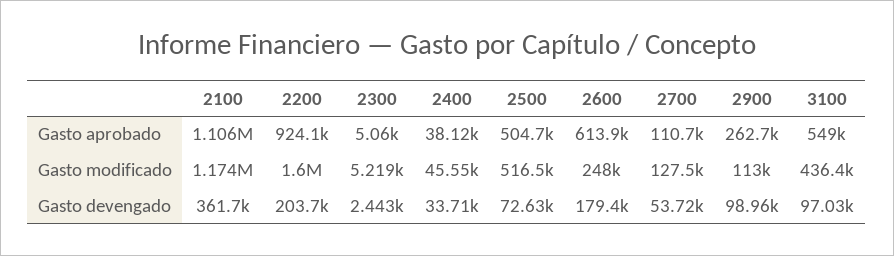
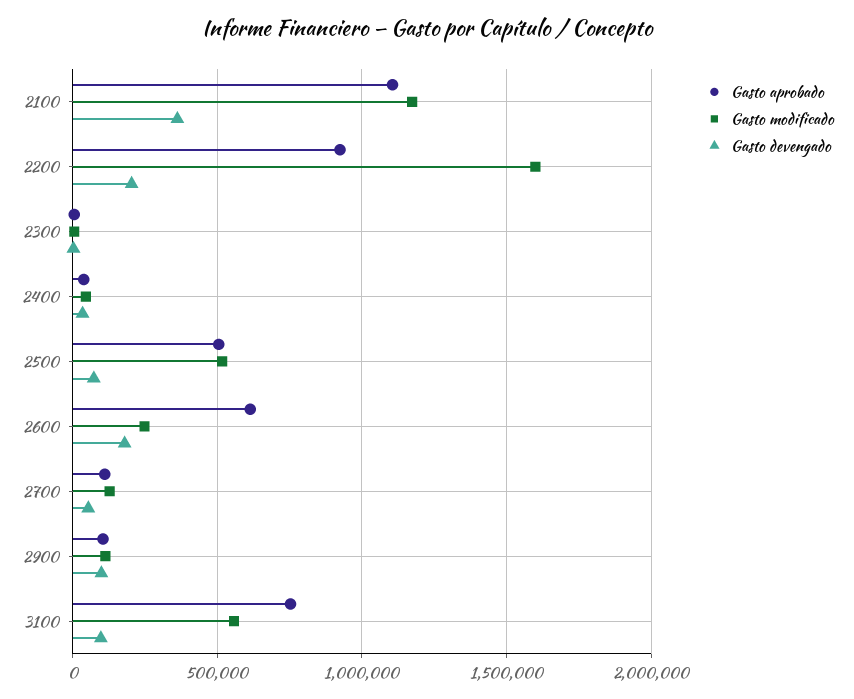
  {
    "Gasto aprobado": {
      "2100": 1106000,
      "2200": 924100,
      "2300": 5060,
      "2400": 38120,
      "2500": 504700,
      "2600": 613900,
      "2700": 110700,
-     "2900": 262700,
+     "2900": 100000,
-     "3100": 549000
+     "3100": 750000
    },
    "Gasto modificado": {
      "2100": 1174000,
      "2200": 1600000,
      "2300": 5219,
      "2400": 45550,
      "2500": 516500,
      "2600": 248000,
      "2700": 127500,
      "2900": 113000,
-     "3100": 436400
+     "3100": 550000
    },
    "Gasto devengado": {
      "2100": 361700,
      "2200": 203700,
      "2300": 2443,
      "2400": 33710,
      "2500": 72630,
      "2600": 179400,
      "2700": 53720,
      "2900": 98960,
      "3100": 97030
    }
  }

